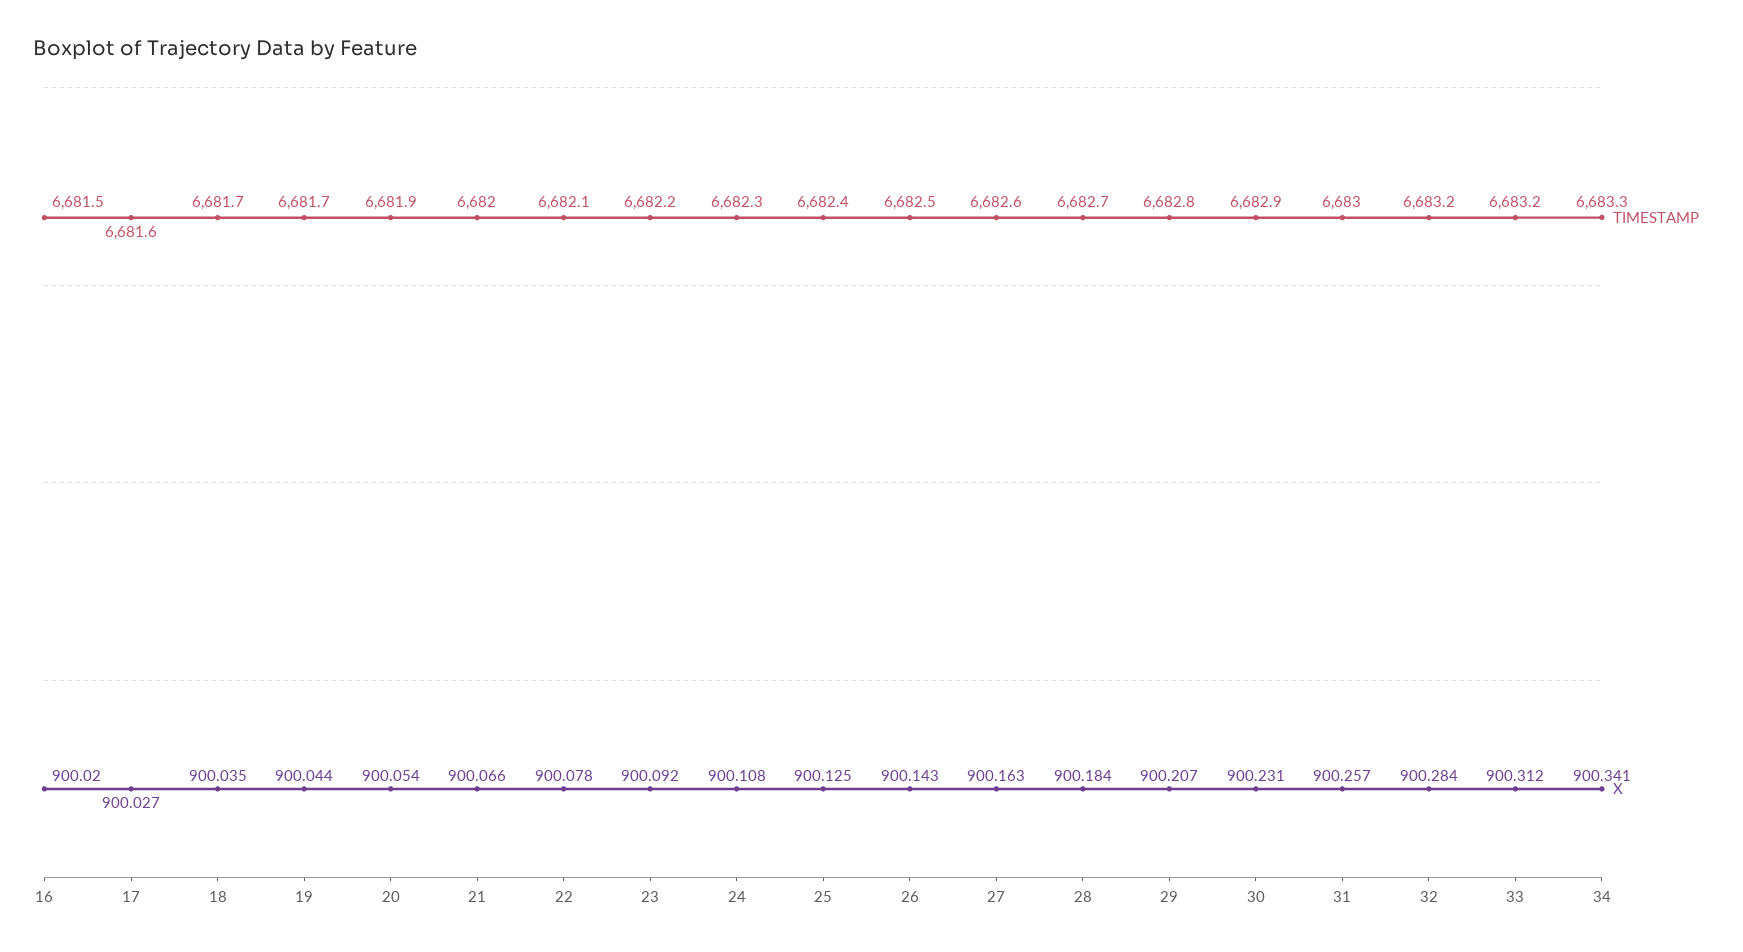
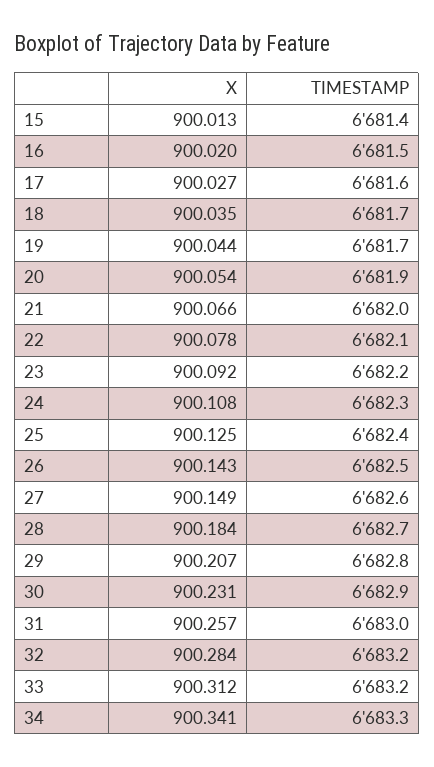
  {
    "TIMESTAMP": {
      "16": 6681.5,
      "17": 6681.6,
      "18": 6681.7,
      "19": 6681.7,
      "20": 6681.9,
      "21": 6682,
      "22": 6682.1,
      "23": 6682.2,
      "24": 6682.3,
      "25": 6682.4,
      "26": 6682.5,
      "27": 6682.6,
      "28": 6682.7,
      "29": 6682.8,
      "30": 6682.9,
      "31": 6683,
      "32": 6683.2,
      "33": 6683.2,
-     "34": 6683.3
+     "34": 6683.3,
+     "15": 6681.4
    },
    "X": {
      "16": 900.02,
      "17": 900.027,
      "18": 900.035,
      "19": 900.044,
      "20": 900.054,
      "21": 900.066,
      "22": 900.078,
      "23": 900.092,
      "24": 900.108,
      "25": 900.125,
      "26": 900.143,
-     "27": 900.163,
+     "27": 900.149,
      "28": 900.184,
      "29": 900.207,
      "30": 900.231,
      "31": 900.257,
      "32": 900.284,
      "33": 900.312,
-     "34": 900.341
+     "34": 900.341,
+     "15": 900.013
    }
  }

